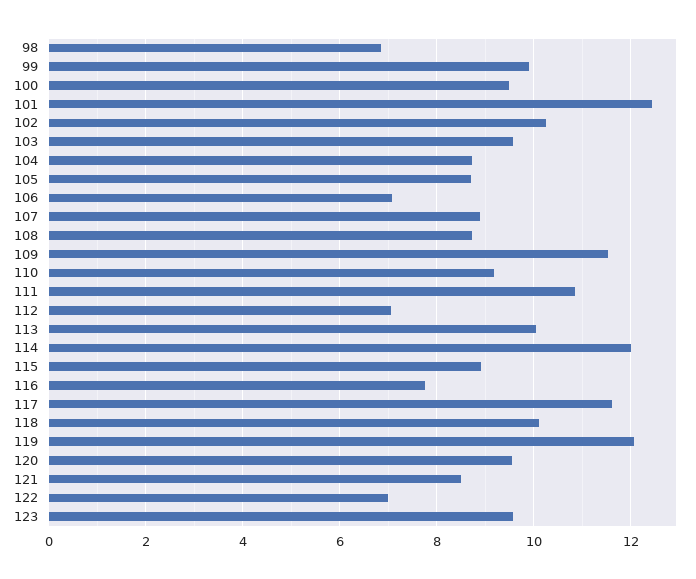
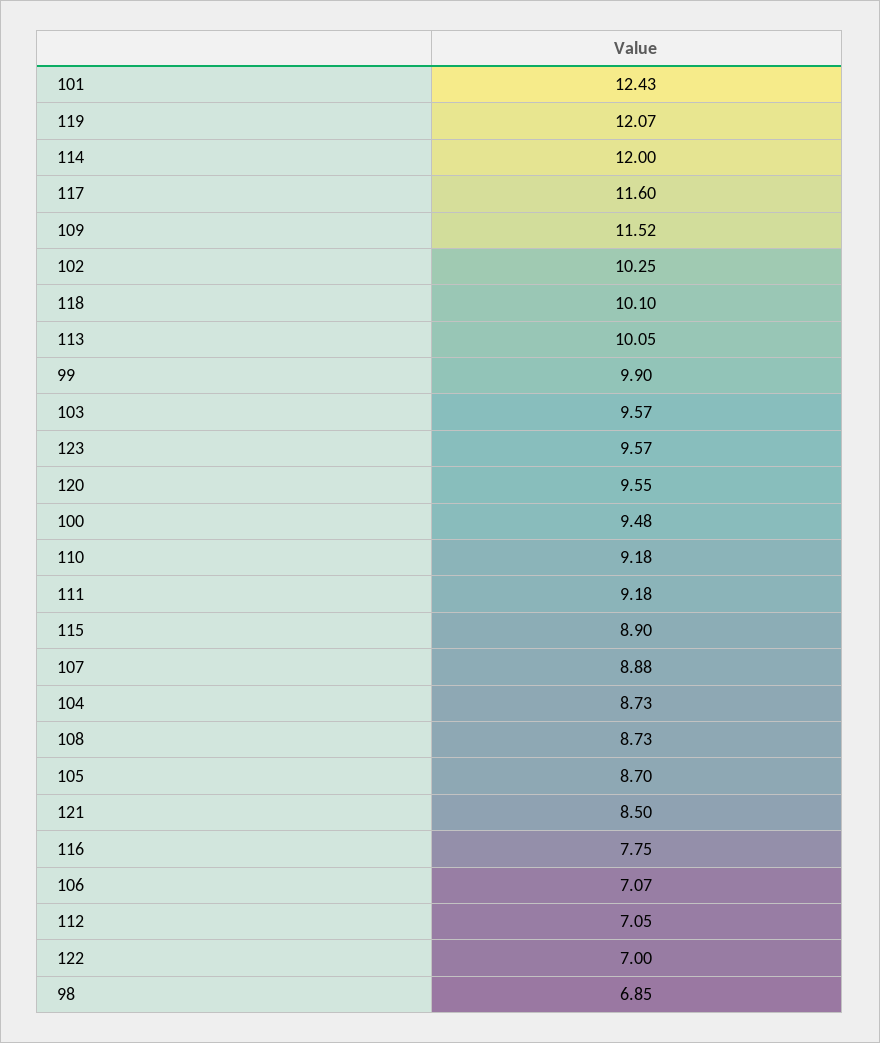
  {
    "98": 6.85,
    "99": 9.9,
    "100": 9.48,
    "101": 12.43,
    "102": 10.25,
    "103": 9.57,
    "104": 8.73,
    "105": 8.7,
    "106": 7.07,
    "107": 8.88,
    "108": 8.73,
    "109": 11.52,
    "110": 9.18,
-   "111": 10.8,
+   "111": 9.18,
    "112": 7.05,
    "113": 10.05,
    "114": 12,
    "115": 8.9,
    "116": 7.75,
    "117": 11.6,
    "118": 10.1,
    "119": 12.07,
    "120": 9.55,
    "121": 8.5,
    "122": 7,
    "123": 9.57
  }

